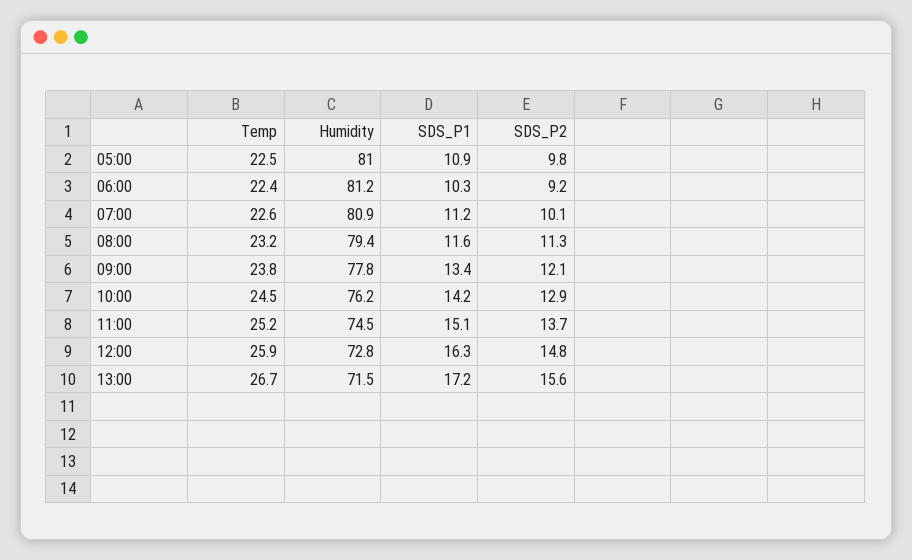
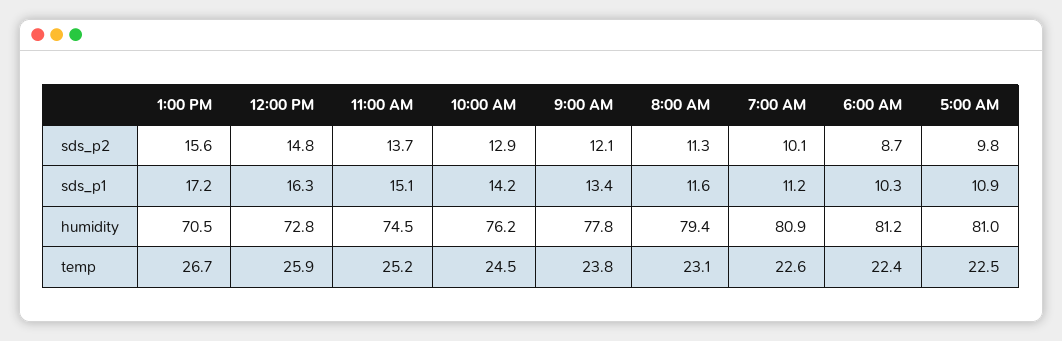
  {
    "Temp": {
      "05:00": 22.5,
      "06:00": 22.4,
      "07:00": 22.6,
-     "08:00": 23.2,
+     "08:00": 23.1,
      "09:00": 23.8,
      "10:00": 24.5,
      "11:00": 25.2,
      "12:00": 25.9,
      "13:00": 26.7
    },
    "Humidity": {
      "05:00": 81,
      "06:00": 81.2,
      "07:00": 80.9,
      "08:00": 79.4,
      "09:00": 77.8,
      "10:00": 76.2,
      "11:00": 74.5,
      "12:00": 72.8,
-     "13:00": 71.5
+     "13:00": 70.5
    },
    "SDS_P1": {
      "05:00": 10.9,
      "06:00": 10.3,
      "07:00": 11.2,
      "08:00": 11.6,
      "09:00": 13.4,
      "10:00": 14.2,
      "11:00": 15.1,
      "12:00": 16.3,
      "13:00": 17.2
    },
    "SDS_P2": {
      "05:00": 9.8,
-     "06:00": 9.2,
+     "06:00": 8.7,
      "07:00": 10.1,
      "08:00": 11.3,
      "09:00": 12.1,
      "10:00": 12.9,
      "11:00": 13.7,
      "12:00": 14.8,
      "13:00": 15.6
    }
  }

